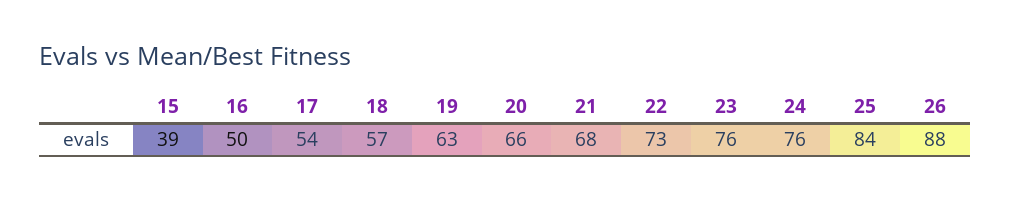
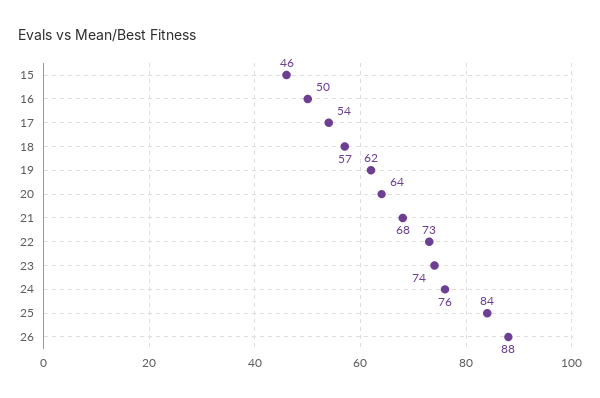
  {
-   "15": 39,
+   "15": 46,
    "16": 50,
    "17": 54,
    "18": 57,
-   "19": 63,
+   "19": 62,
-   "20": 66,
+   "20": 64,
    "21": 68,
    "22": 73,
-   "23": 76,
+   "23": 74,
    "24": 76,
    "25": 84,
    "26": 88
  }

